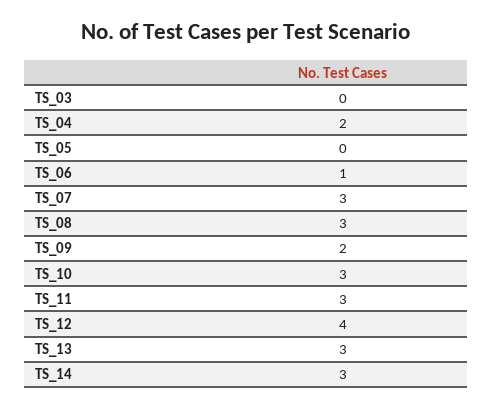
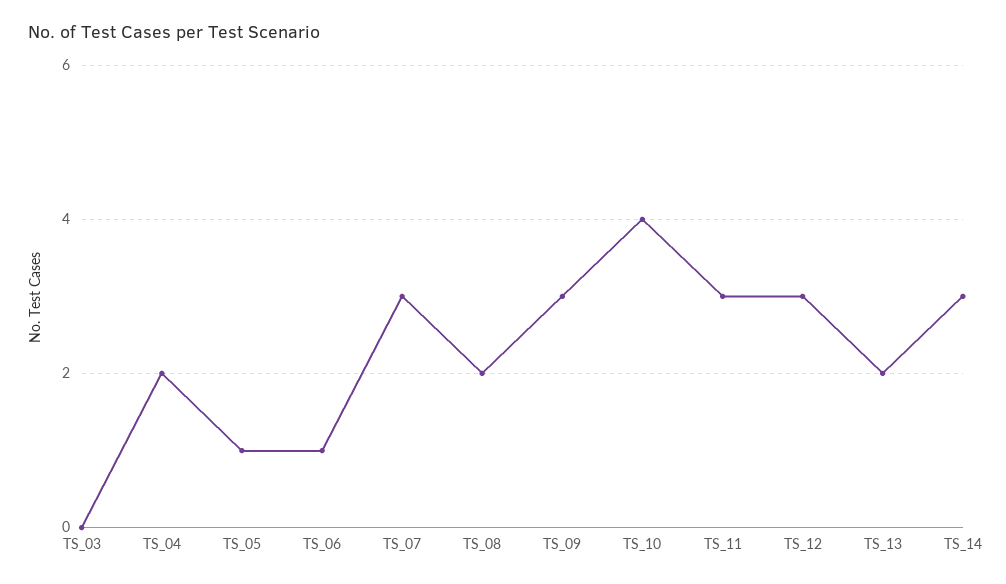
  {
    "TS_03": 0,
    "TS_04": 2,
-   "TS_05": 0,
+   "TS_05": 1,
    "TS_06": 1,
    "TS_07": 3,
-   "TS_08": 3,
+   "TS_08": 2,
-   "TS_09": 2,
+   "TS_09": 3,
-   "TS_10": 3,
+   "TS_10": 4,
    "TS_11": 3,
-   "TS_12": 4,
+   "TS_12": 3,
-   "TS_13": 3,
+   "TS_13": 2,
    "TS_14": 3
  }

